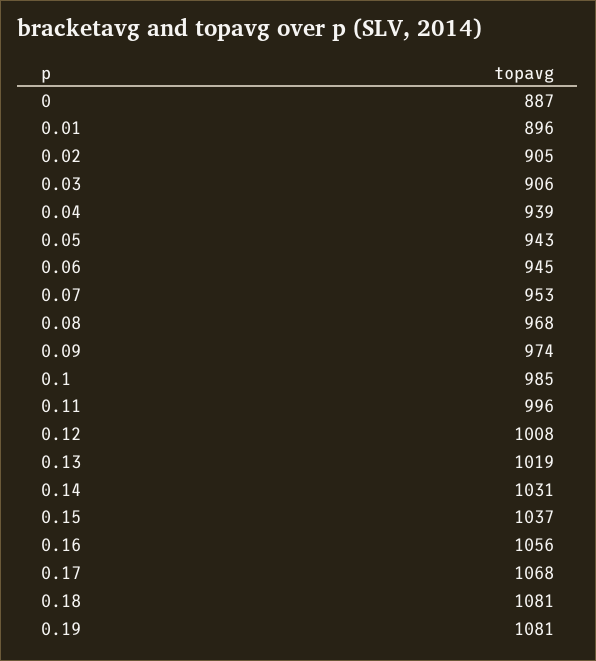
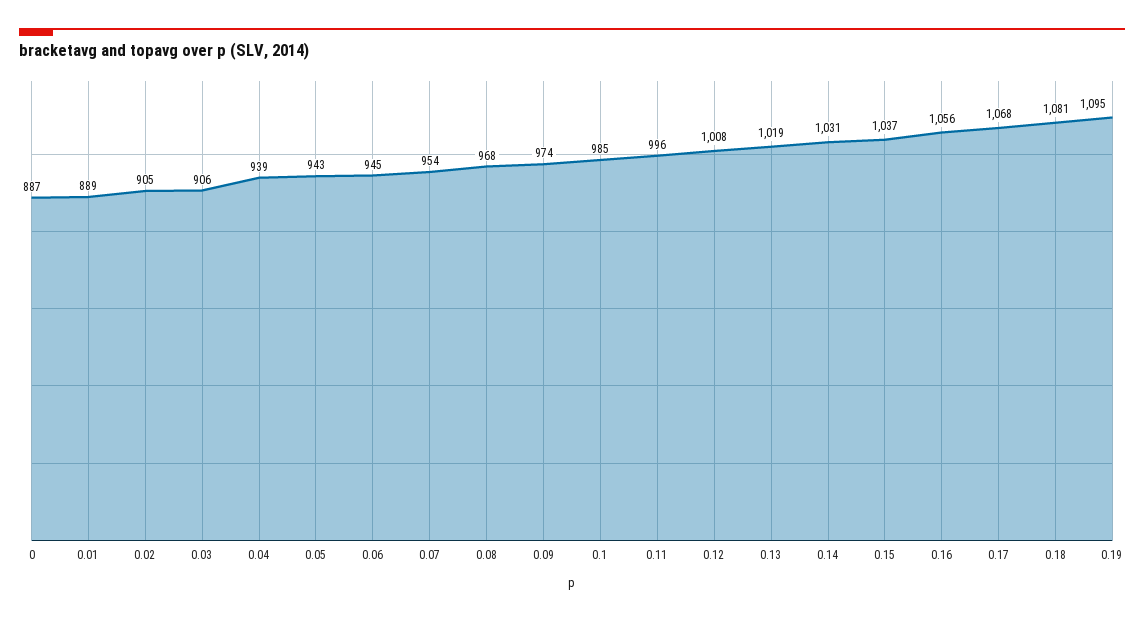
  {
    "0": 887,
-   "0.01": 896,
+   "0.01": 889,
    "0.02": 905,
    "0.03": 906,
    "0.04": 939,
    "0.05": 943,
    "0.06": 945,
-   "0.07": 953,
+   "0.07": 954,
    "0.08": 968,
    "0.09": 974,
    "0.1": 985,
    "0.11": 996,
    "0.12": 1008,
    "0.13": 1019,
    "0.14": 1031,
    "0.15": 1037,
    "0.16": 1056,
    "0.17": 1068,
    "0.18": 1081,
-   "0.19": 1081
+   "0.19": 1095
  }

